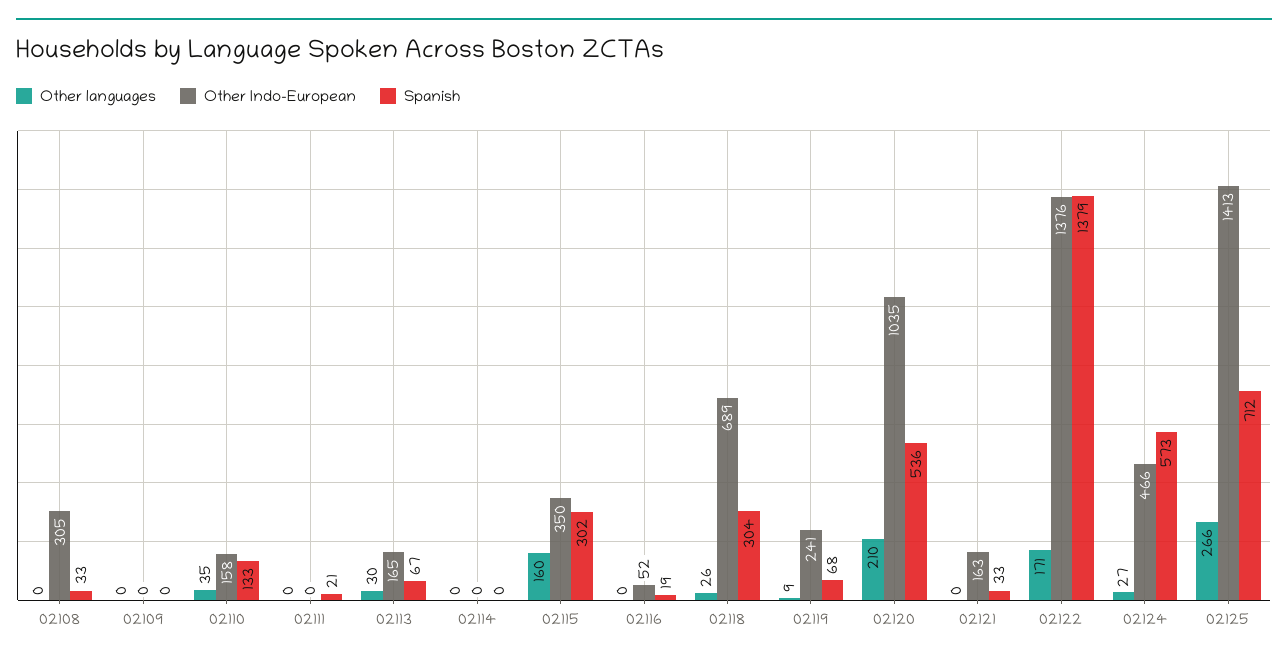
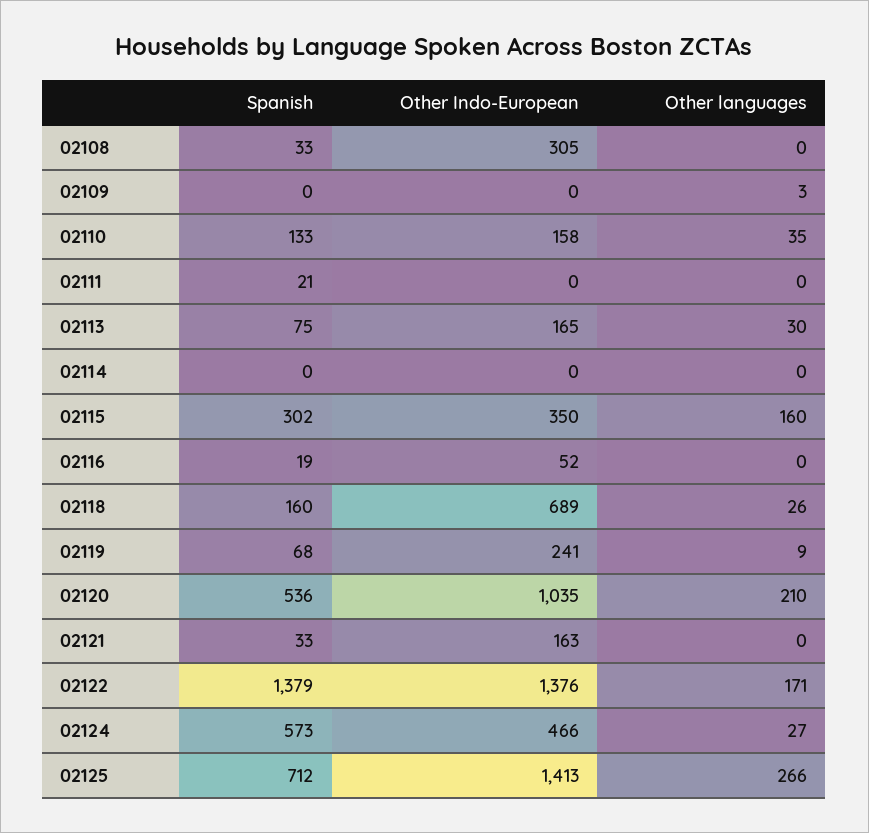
  {
    "Other languages": {
      "02108": 0,
-     "02109": 0,
+     "02109": 3,
      "02110": 35,
      "02111": 0,
      "02113": 30,
      "02114": 0,
      "02115": 160,
      "02116": 0,
      "02118": 26,
      "02119": 9,
      "02120": 210,
      "02121": 0,
      "02122": 171,
      "02124": 27,
      "02125": 266
    },
    "Other Indo-European": {
      "02108": 305,
      "02109": 0,
      "02110": 158,
      "02111": 0,
      "02113": 165,
      "02114": 0,
      "02115": 350,
      "02116": 52,
      "02118": 689,
      "02119": 241,
      "02120": 1035,
      "02121": 163,
      "02122": 1376,
      "02124": 466,
      "02125": 1413
    },
    "Spanish": {
      "02108": 33,
      "02109": 0,
      "02110": 133,
      "02111": 21,
-     "02113": 67,
+     "02113": 75,
      "02114": 0,
      "02115": 302,
      "02116": 19,
-     "02118": 304,
+     "02118": 160,
      "02119": 68,
      "02120": 536,
      "02121": 33,
      "02122": 1379,
      "02124": 573,
      "02125": 712
    }
  }

